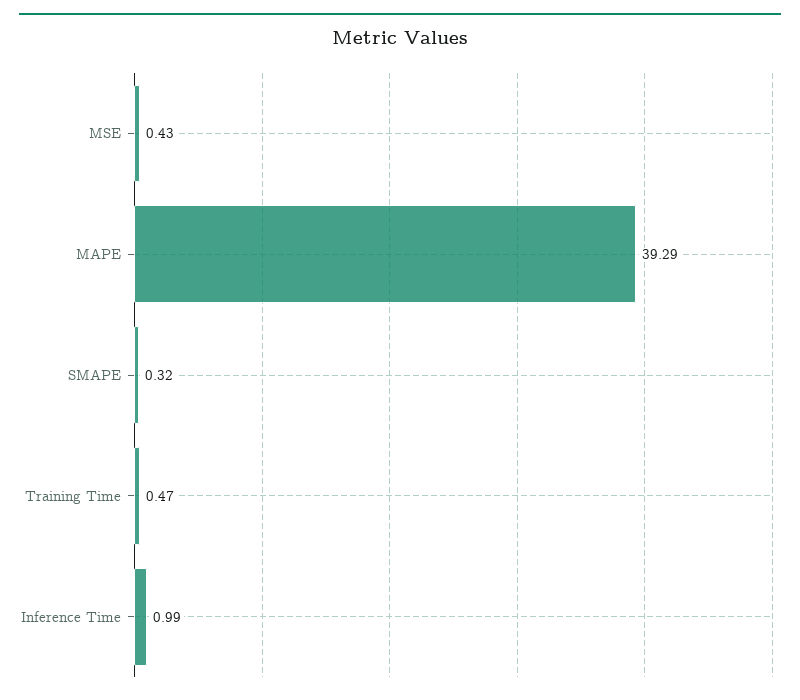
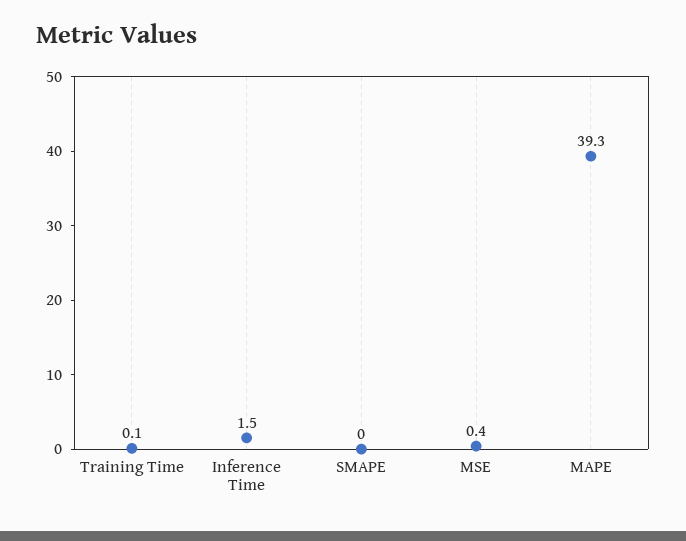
  {
    "MSE": 0.43,
    "MAPE": 39.29,
-   "SMAPE": 0.32,
+   "SMAPE": 0,
-   "Training Time": 0.47,
+   "Training Time": 0.1,
-   "Inference Time": 0.99
+   "Inference Time": 1.5
  }

